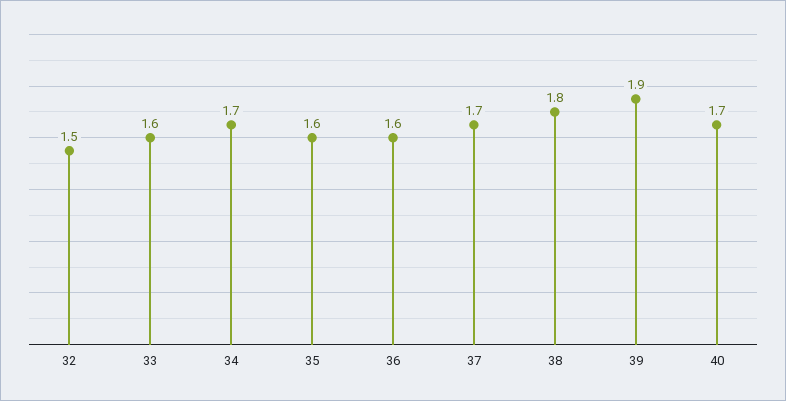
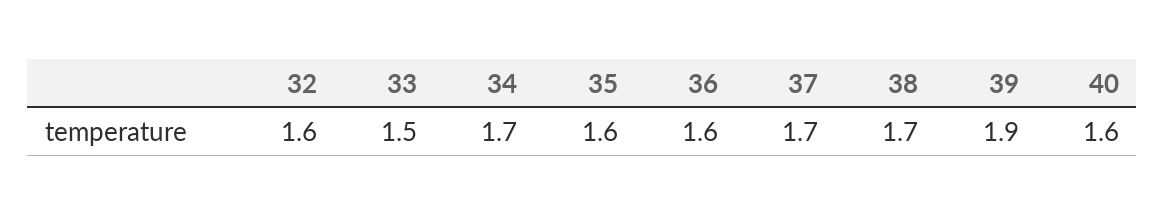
  {
-   "32": 1.5,
+   "32": 1.6,
-   "33": 1.6,
+   "33": 1.5,
    "34": 1.7,
    "35": 1.6,
    "36": 1.6,
    "37": 1.7,
-   "38": 1.8,
+   "38": 1.7,
    "39": 1.9,
-   "40": 1.7
+   "40": 1.6
  }

